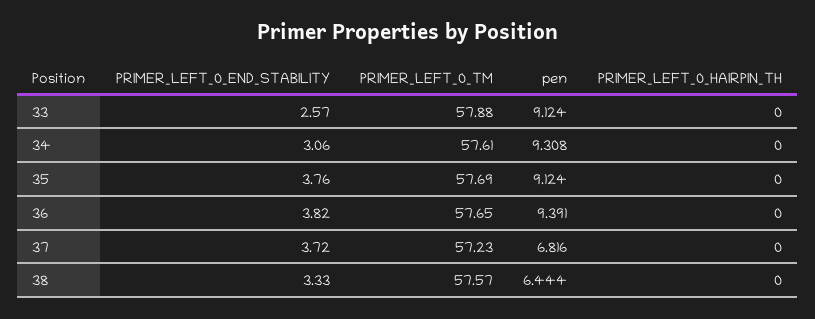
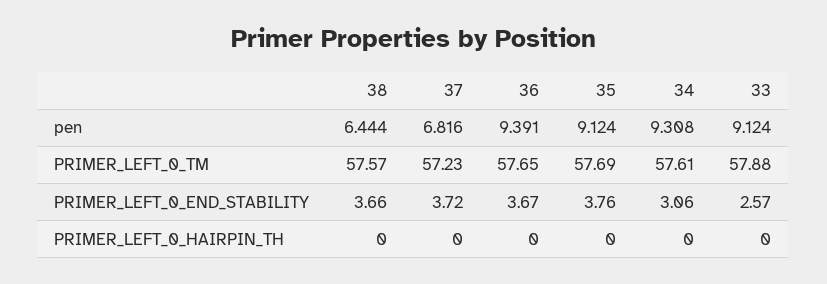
  {
    "PRIMER_LEFT_0_END_STABILITY": {
      "33": 2.57,
      "34": 3.06,
      "35": 3.76,
-     "36": 3.82,
+     "36": 3.67,
      "37": 3.72,
-     "38": 3.33
+     "38": 3.66
    },
    "PRIMER_LEFT_0_TM": {
      "33": 57.88,
      "34": 57.61,
      "35": 57.69,
      "36": 57.65,
      "37": 57.23,
      "38": 57.57
    },
    "pen": {
      "33": 9.124,
      "34": 9.308,
      "35": 9.124,
      "36": 9.391,
      "37": 6.816,
      "38": 6.444
    },
    "PRIMER_LEFT_0_HAIRPIN_TH": {
      "33": 0,
      "34": 0,
      "35": 0,
      "36": 0,
      "37": 0,
      "38": 0
    }
  }

